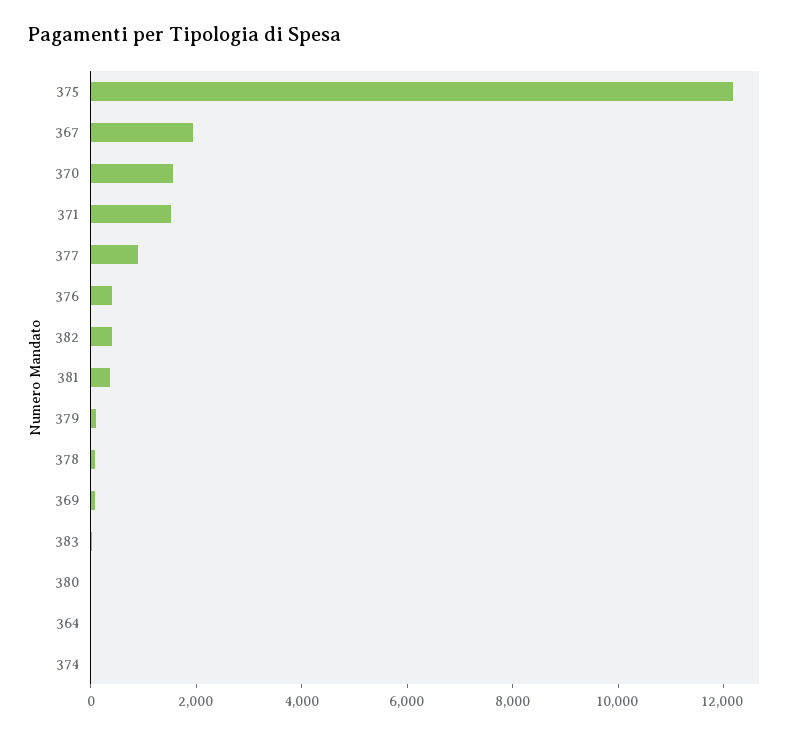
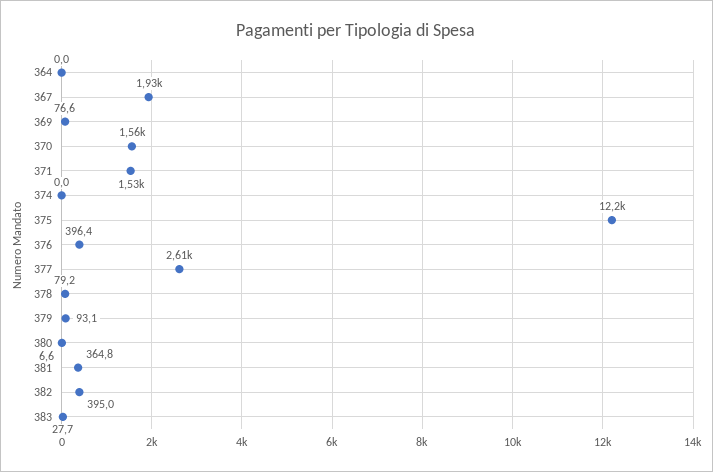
  {
    "375": 12200,
    "367": 1930,
    "370": 1560,
    "371": 1530,
-   "377": 1000,
+   "377": 2610,
    "376": 396.4,
    "382": 395,
    "381": 364.8,
    "379": 93.1,
    "378": 79.2,
    "369": 76.6,
    "383": 27.7,
    "380": 6.6,
    "364": 0,
    "374": 0
  }

